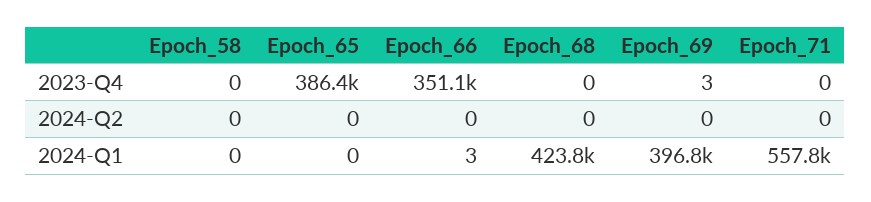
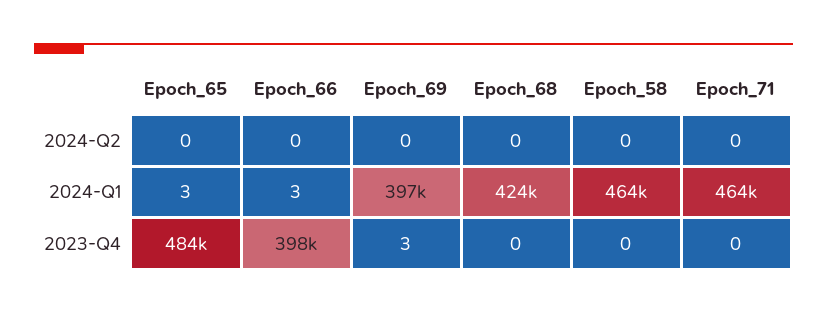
  {
    "Epoch_58": {
      "2023-Q4": 0,
      "2024-Q2": 0,
-     "2024-Q1": 0
+     "2024-Q1": 464000
    },
    "Epoch_65": {
-     "2023-Q4": 386400,
+     "2023-Q4": 484000,
      "2024-Q2": 0,
-     "2024-Q1": 0
+     "2024-Q1": 3
    },
    "Epoch_66": {
-     "2023-Q4": 351100,
+     "2023-Q4": 398000,
      "2024-Q2": 0,
      "2024-Q1": 3
    },
    "Epoch_68": {
      "2023-Q4": 0,
      "2024-Q2": 0,
      "2024-Q1": 423800
    },
    "Epoch_69": {
      "2023-Q4": 3,
      "2024-Q2": 0,
      "2024-Q1": 396800
    },
    "Epoch_71": {
      "2023-Q4": 0,
      "2024-Q2": 0,
-     "2024-Q1": 557800
+     "2024-Q1": 464000
    }
  }

